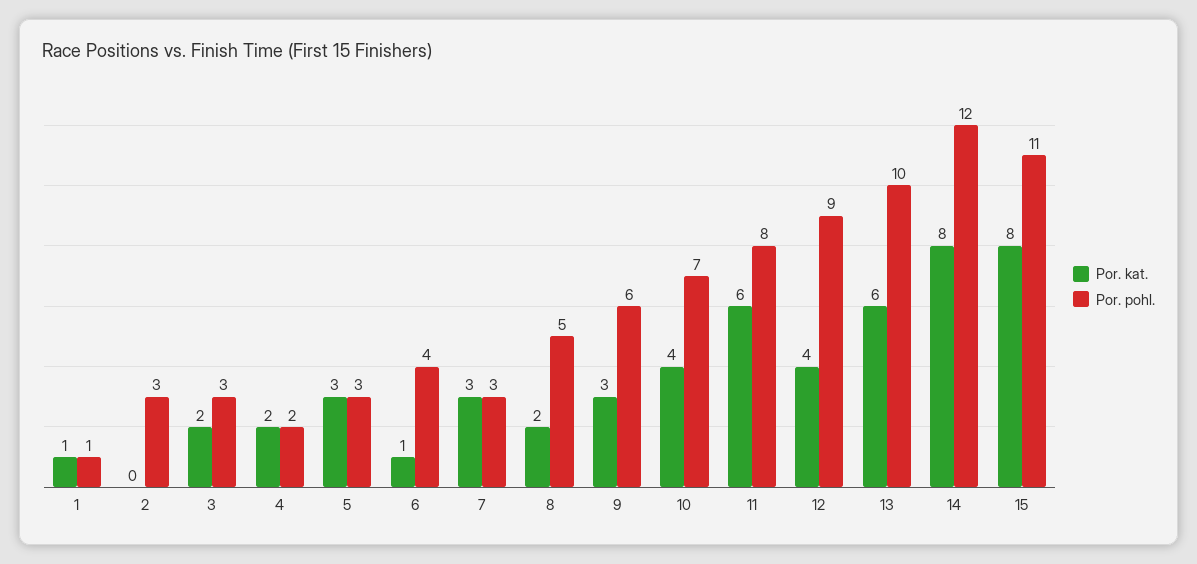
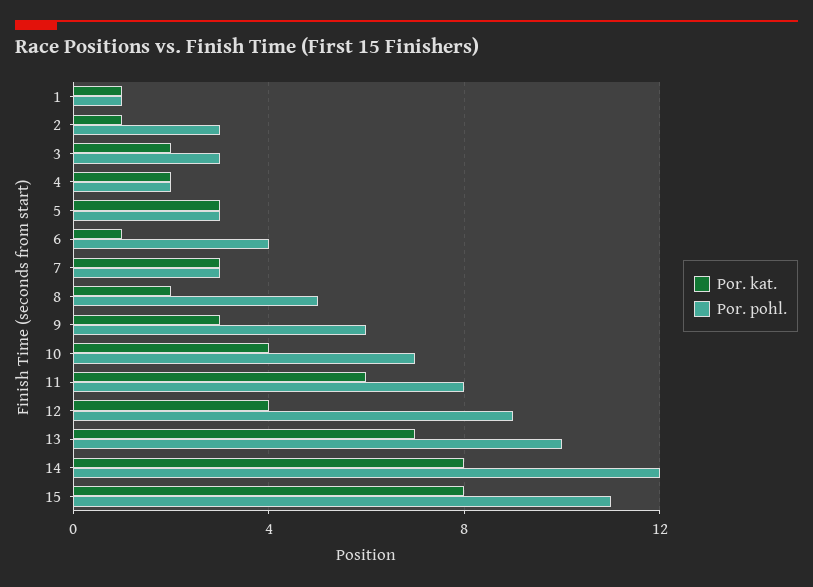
  {
    "Por. kat.": {
      "1": 1,
-     "2": 0,
+     "2": 1,
      "3": 2,
      "4": 2,
      "5": 3,
      "6": 1,
      "7": 3,
      "8": 2,
      "9": 3,
      "10": 4,
      "11": 6,
      "12": 4,
-     "13": 6,
+     "13": 7,
      "14": 8,
      "15": 8
    },
    "Por. pohl.": {
      "1": 1,
      "2": 3,
      "3": 3,
      "4": 2,
      "5": 3,
      "6": 4,
      "7": 3,
      "8": 5,
      "9": 6,
      "10": 7,
      "11": 8,
      "12": 9,
      "13": 10,
      "14": 12,
      "15": 11
    }
  }

